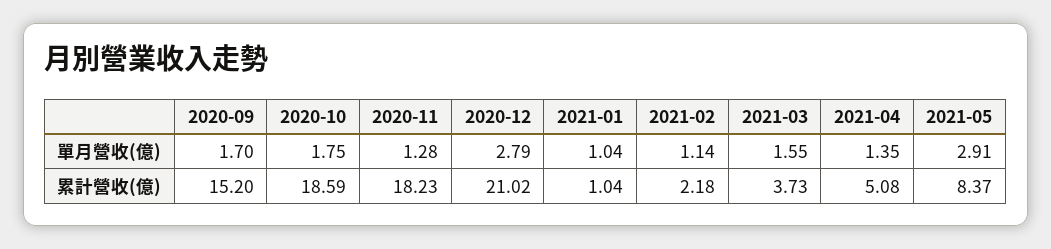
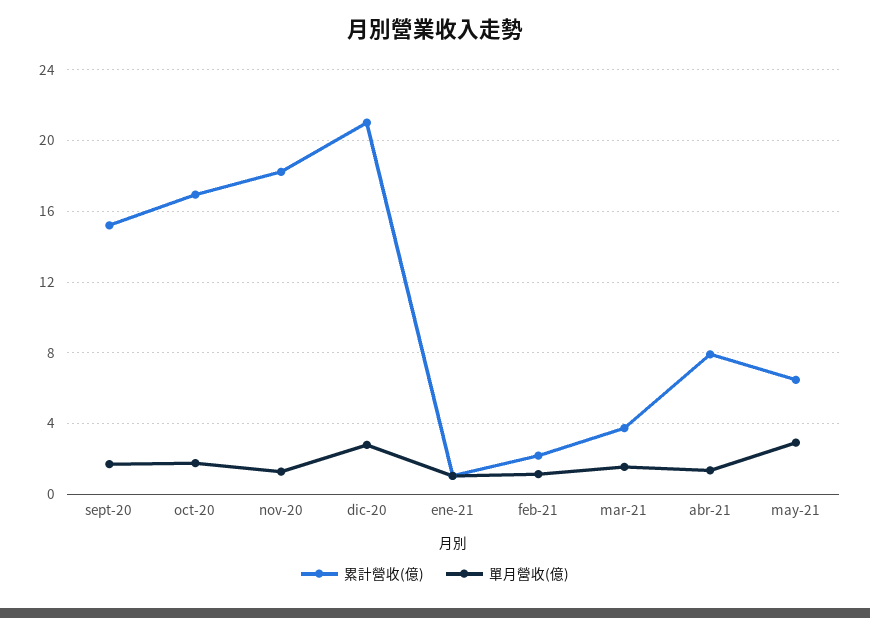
  {
    "單月營收(億)": {
      "2020-09": 1.7,
      "2020-10": 1.75,
      "2020-11": 1.28,
      "2020-12": 2.79,
      "2021-01": 1.04,
      "2021-02": 1.14,
      "2021-03": 1.55,
      "2021-04": 1.35,
      "2021-05": 2.91
    },
    "累計營收(億)": {
      "2020-09": 15.2,
-     "2020-10": 18.59,
+     "2020-10": 17,
      "2020-11": 18.23,
      "2020-12": 21.02,
      "2021-01": 1.04,
      "2021-02": 2.18,
      "2021-03": 3.73,
-     "2021-04": 5.08,
+     "2021-04": 8,
-     "2021-05": 8.37
+     "2021-05": 6.5
    }
  }

